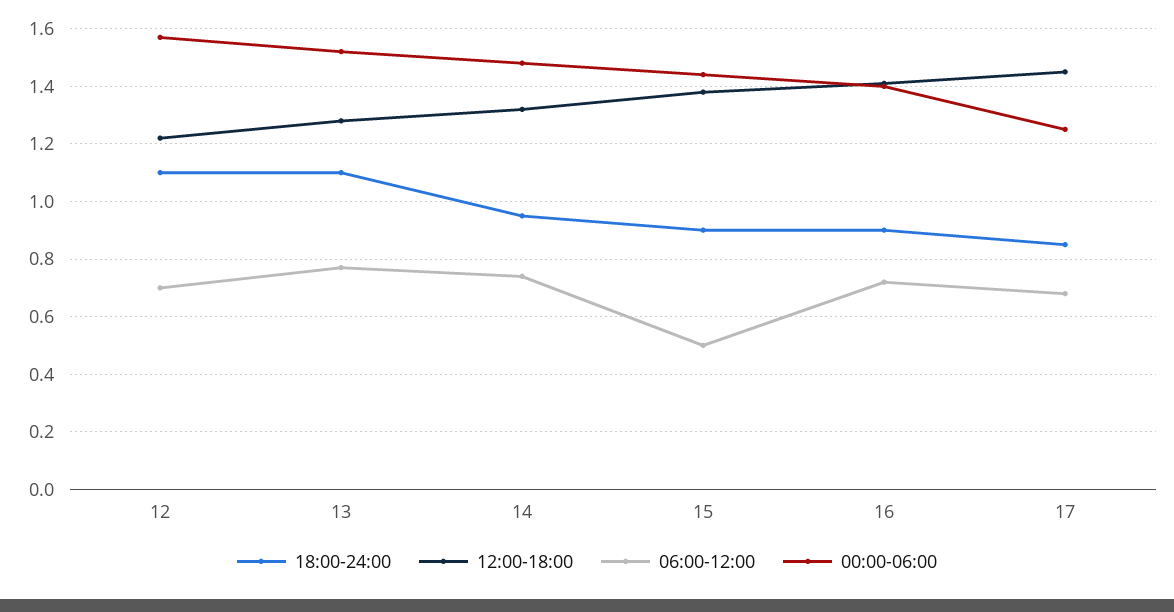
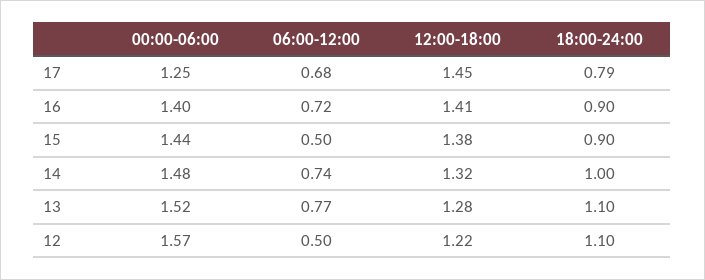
  {
    "18:00-24:00": {
      "12": 1.1,
      "13": 1.1,
-     "14": 0.95,
+     "14": 1,
      "15": 0.9,
      "16": 0.9,
-     "17": 0.85
+     "17": 0.79
    },
    "12:00-18:00": {
      "12": 1.22,
      "13": 1.28,
      "14": 1.32,
      "15": 1.38,
      "16": 1.41,
      "17": 1.45
    },
    "06:00-12:00": {
-     "12": 0.7,
+     "12": 0.5,
      "13": 0.77,
      "14": 0.74,
      "15": 0.5,
      "16": 0.72,
      "17": 0.68
    },
    "00:00-06:00": {
      "12": 1.57,
      "13": 1.52,
      "14": 1.48,
      "15": 1.44,
      "16": 1.4,
      "17": 1.25
    }
  }

